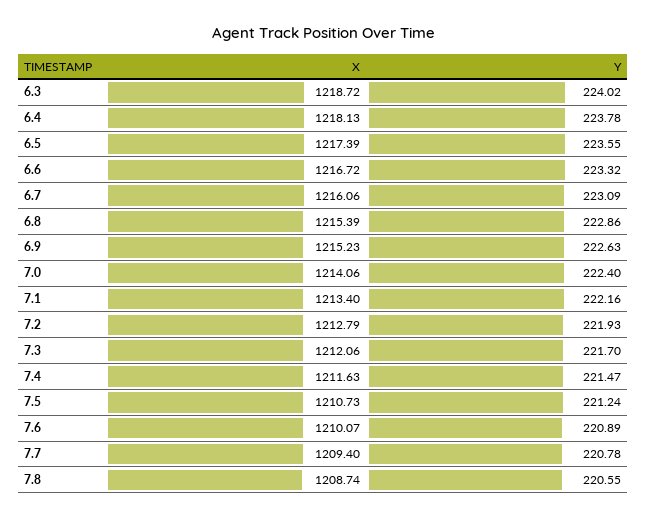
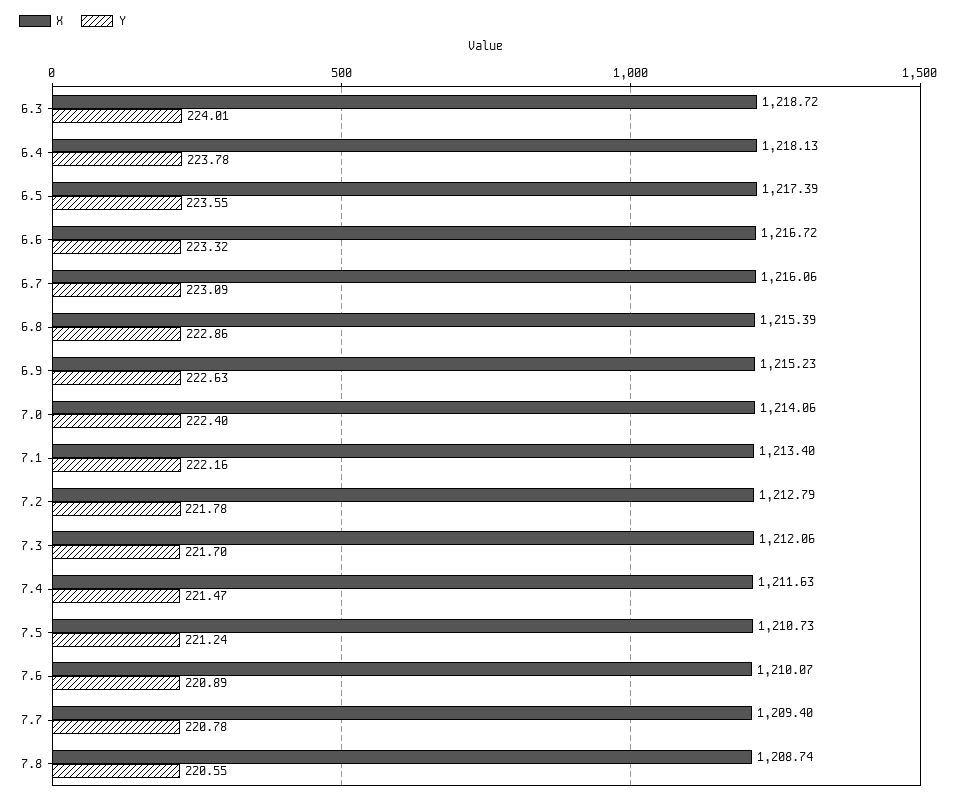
  {
    "X": {
      "6.3": 1218.72,
      "6.4": 1218.13,
      "6.5": 1217.39,
      "6.6": 1216.72,
      "6.7": 1216.06,
      "6.8": 1215.39,
      "6.9": 1215.23,
      "7.0": 1214.06,
      "7.1": 1213.4,
      "7.2": 1212.79,
      "7.3": 1212.06,
      "7.4": 1211.63,
      "7.5": 1210.73,
      "7.6": 1210.07,
      "7.7": 1209.4,
      "7.8": 1208.74
    },
    "Y": {
-     "6.3": 224.02,
+     "6.3": 224.01,
      "6.4": 223.78,
      "6.5": 223.55,
      "6.6": 223.32,
      "6.7": 223.09,
      "6.8": 222.86,
      "6.9": 222.63,
      "7.0": 222.4,
      "7.1": 222.16,
-     "7.2": 221.93,
+     "7.2": 221.78,
      "7.3": 221.7,
      "7.4": 221.47,
      "7.5": 221.24,
      "7.6": 220.89,
      "7.7": 220.78,
      "7.8": 220.55
    }
  }

